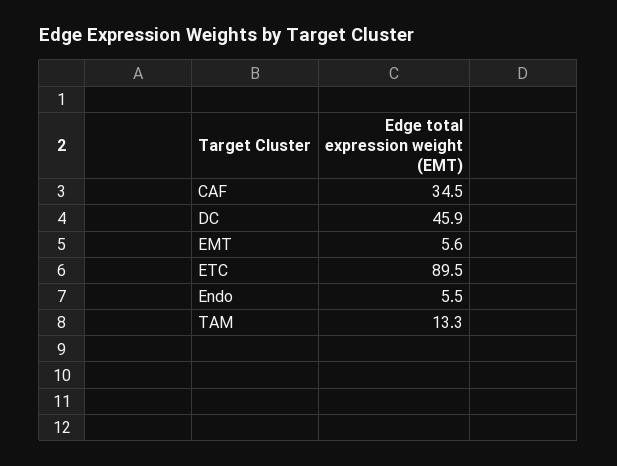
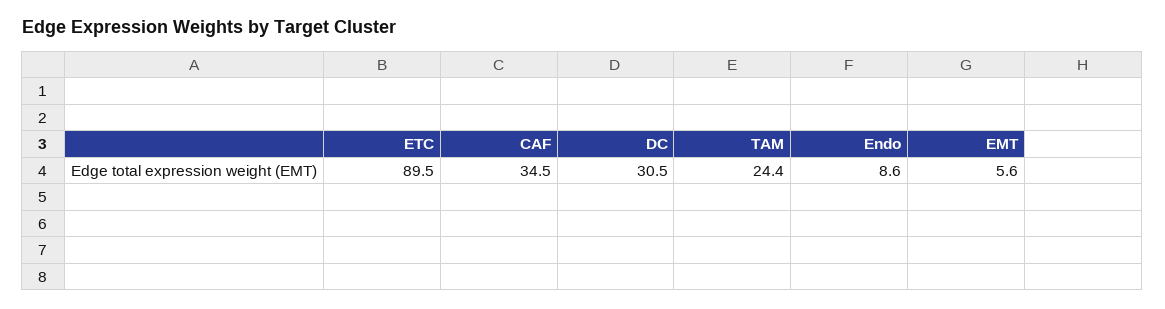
  {
    "CAF": 34.5,
-   "DC": 45.9,
+   "DC": 30.5,
    "EMT": 5.6,
    "ETC": 89.5,
-   "Endo": 5.5,
+   "Endo": 8.6,
-   "TAM": 13.3
+   "TAM": 24.4
  }

